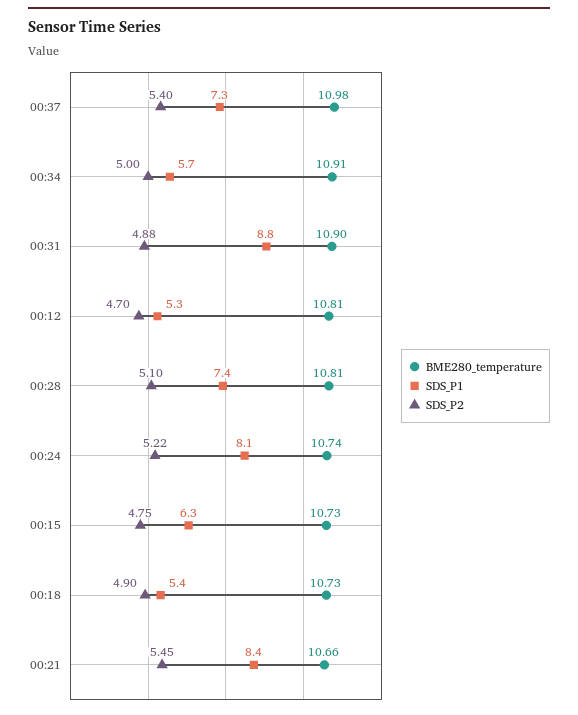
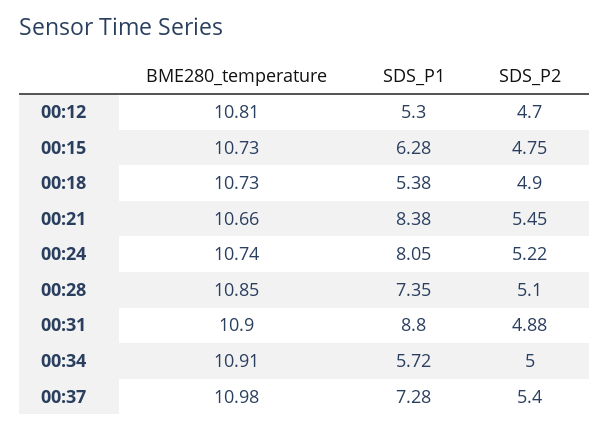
  {
    "BME280_temperature": {
      "00:37": 10.98,
      "00:34": 10.91,
      "00:31": 10.9,
      "00:12": 10.81,
-     "00:28": 10.81,
+     "00:28": 10.85,
      "00:24": 10.74,
      "00:15": 10.73,
      "00:18": 10.73,
      "00:21": 10.66
    },
    "SDS_P1": {
      "00:37": 7.28,
      "00:34": 5.72,
      "00:31": 8.8,
      "00:12": 5.3,
      "00:28": 7.35,
      "00:24": 8.05,
      "00:15": 6.28,
      "00:18": 5.38,
      "00:21": 8.38
    },
    "SDS_P2": {
      "00:37": 5.4,
      "00:34": 5,
      "00:31": 4.88,
      "00:12": 4.7,
      "00:28": 5.1,
      "00:24": 5.22,
      "00:15": 4.75,
      "00:18": 4.9,
      "00:21": 5.45
    }
  }

